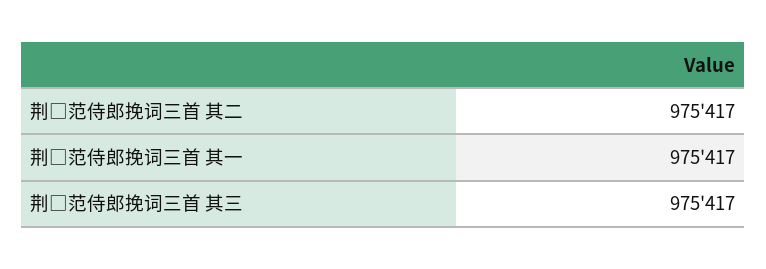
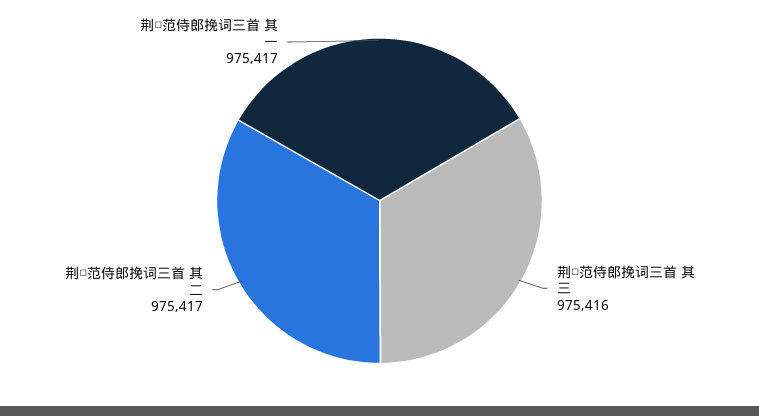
  {
    "荆□范侍郎挽词三首 其二": 975417,
    "荆□范侍郎挽词三首 其一": 975417,
-   "荆□范侍郎挽词三首 其三": 975417
+   "荆□范侍郎挽词三首 其三": 975416
  }

